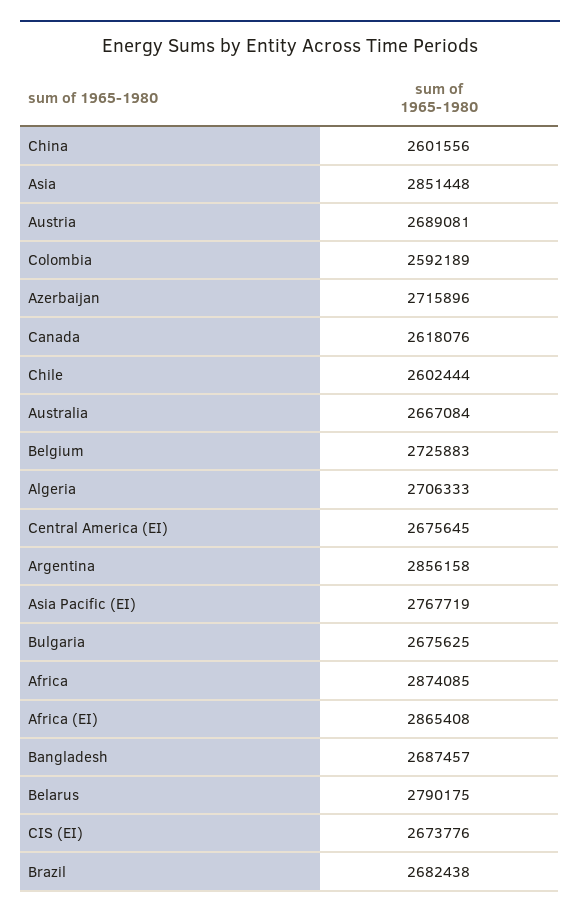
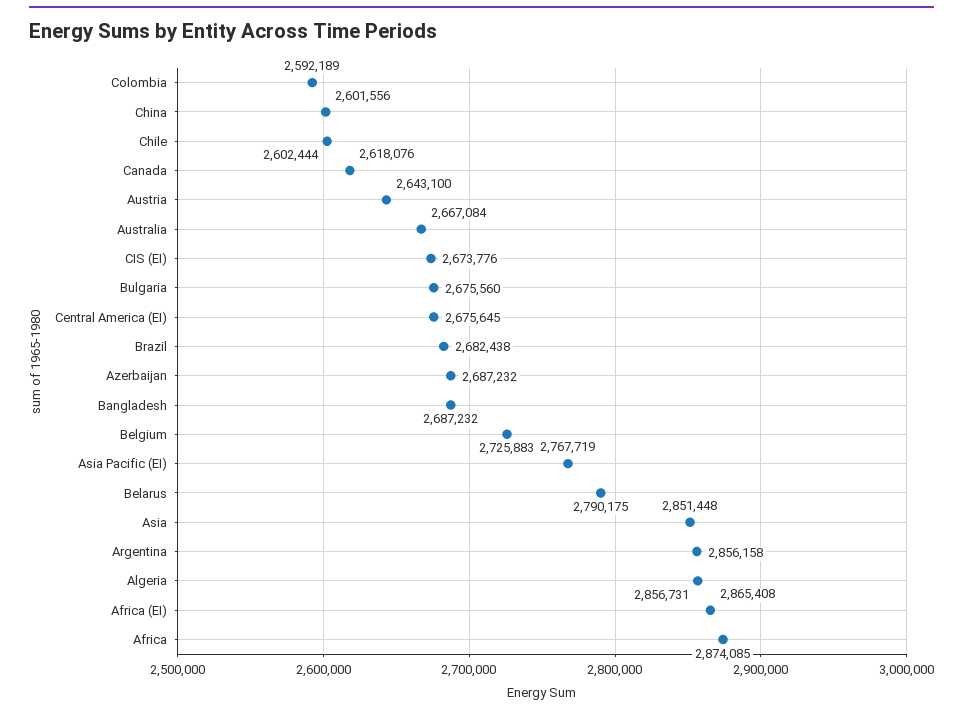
  {
    "China": 2601556,
    "Asia": 2851448,
-   "Austria": 2689081,
+   "Austria": 2643100,
    "Colombia": 2592189,
-   "Azerbaijan": 2715896,
+   "Azerbaijan": 2687232,
    "Canada": 2618076,
    "Chile": 2602444,
    "Australia": 2667084,
    "Belgium": 2725883,
-   "Algeria": 2706333,
+   "Algeria": 2856731,
    "Central America (EI)": 2675645,
    "Argentina": 2856158,
    "Asia Pacific (EI)": 2767719,
-   "Bulgaria": 2675625,
+   "Bulgaria": 2675560,
    "Africa": 2874085,
    "Africa (EI)": 2865408,
-   "Bangladesh": 2687457,
+   "Bangladesh": 2687232,
    "Belarus": 2790175,
    "CIS (EI)": 2673776,
    "Brazil": 2682438
  }

